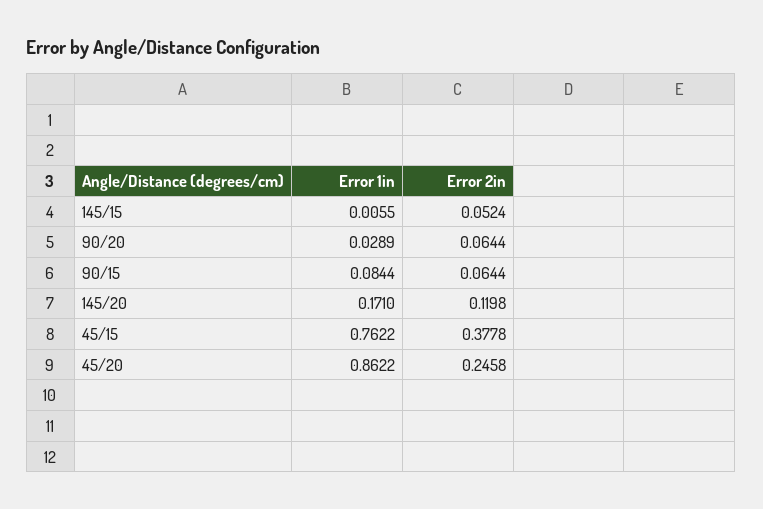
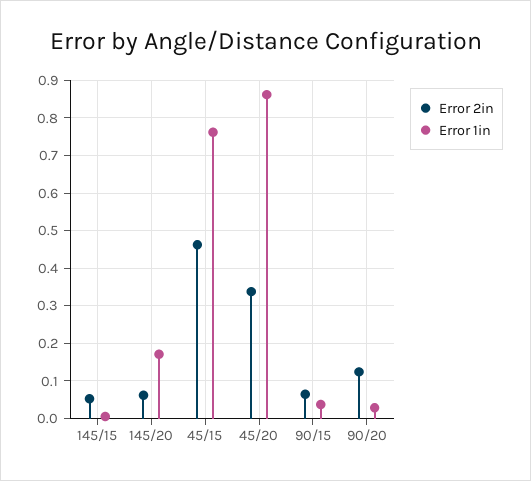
  {
    "Error 1in": {
      "145/15": 0.0055,
      "90/20": 0.0289,
-     "90/15": 0.0844,
+     "90/15": 0.04,
      "145/20": 0.171,
      "45/15": 0.7622,
      "45/20": 0.8622
    },
    "Error 2in": {
      "145/15": 0.0524,
-     "90/20": 0.0644,
+     "90/20": 0.12,
      "90/15": 0.0644,
-     "145/20": 0.1198,
+     "145/20": 0.06,
-     "45/15": 0.3778,
+     "45/15": 0.46,
-     "45/20": 0.2458
+     "45/20": 0.34
    }
  }

